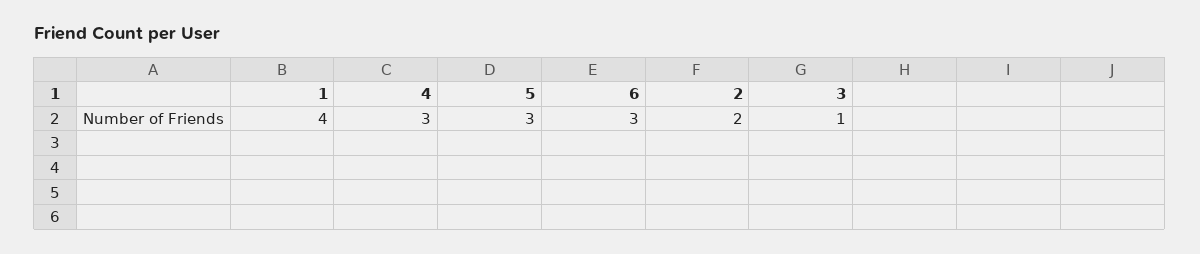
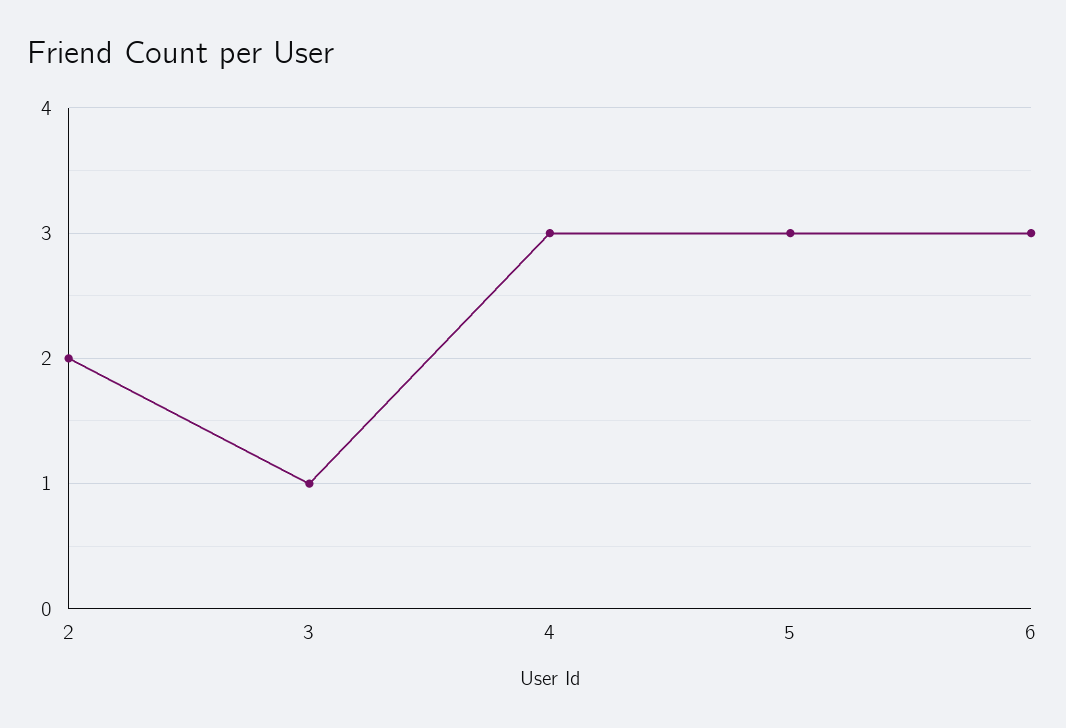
  {
-   "1": 4,
    "4": 3,
    "5": 3,
    "6": 3,
    "2": 2,
    "3": 1
  }

